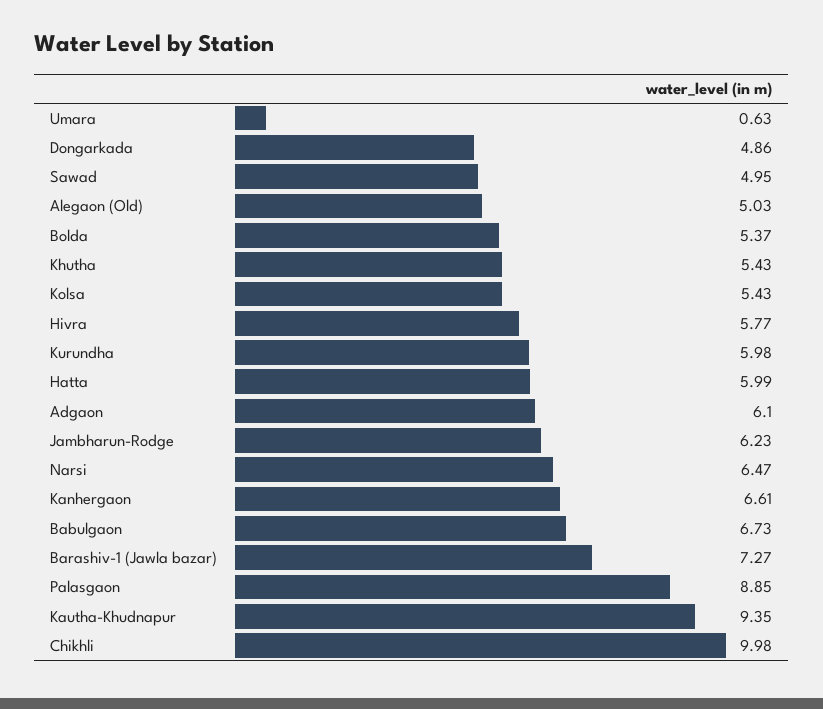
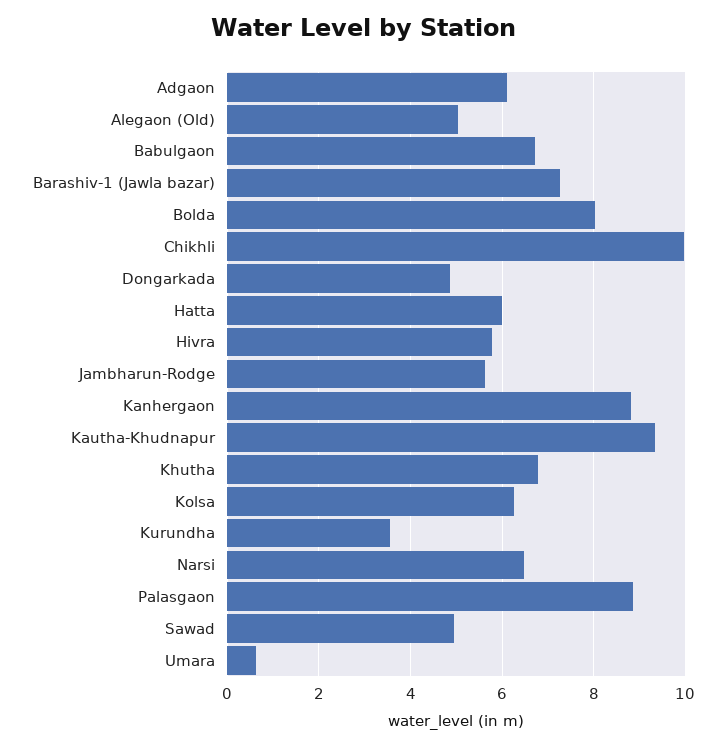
  {
    "Umara": 0.63,
    "Dongarkada": 4.86,
    "Sawad": 4.95,
    "Alegaon (Old)": 5.03,
-   "Bolda": 5.37,
+   "Bolda": 8,
-   "Khutha": 5.43,
+   "Khutha": 6.8,
-   "Kolsa": 5.43,
+   "Kolsa": 6.2,
    "Hivra": 5.77,
-   "Kurundha": 5.98,
+   "Kurundha": 3.6,
    "Hatta": 5.99,
    "Adgaon": 6.1,
-   "Jambharun-Rodge": 6.23,
+   "Jambharun-Rodge": 5.6,
    "Narsi": 6.47,
-   "Kanhergaon": 6.61,
+   "Kanhergaon": 8.8,
    "Babulgaon": 6.73,
    "Barashiv-1 (Jawla bazar)": 7.27,
    "Palasgaon": 8.85,
    "Kautha-Khudnapur": 9.35,
    "Chikhli": 9.98
  }

